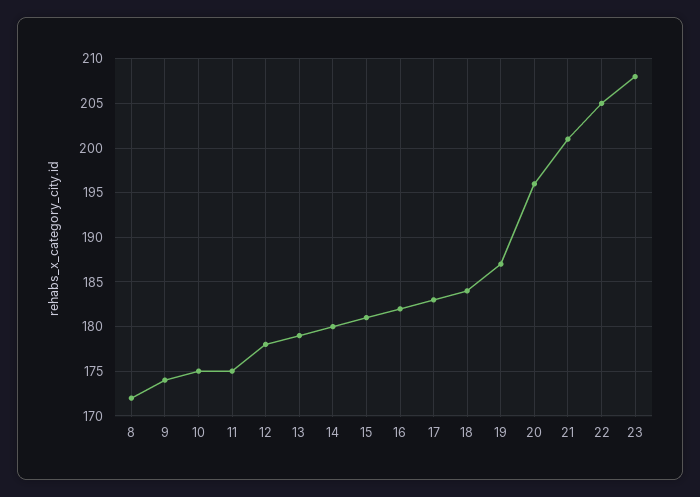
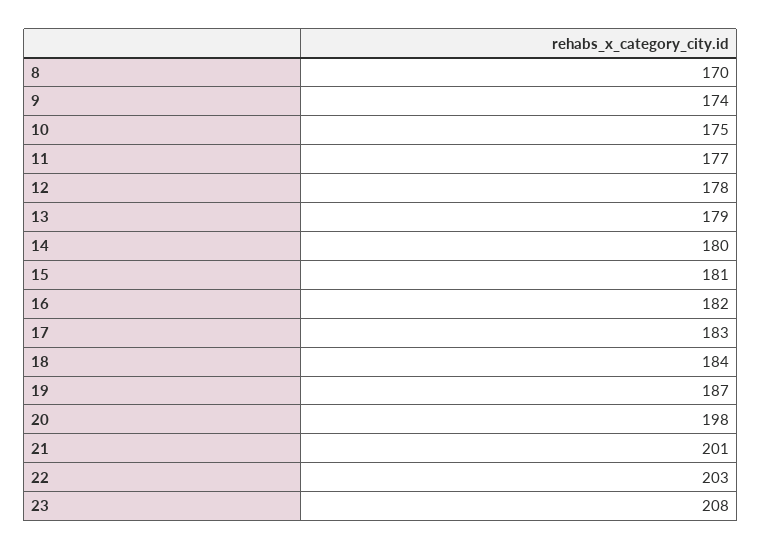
  {
-   "8": 172,
+   "8": 170,
    "9": 174,
    "10": 175,
-   "11": 175,
+   "11": 177,
    "12": 178,
    "13": 179,
    "14": 180,
    "15": 181,
    "16": 182,
    "17": 183,
    "18": 184,
    "19": 187,
-   "20": 196,
+   "20": 198,
    "21": 201,
-   "22": 205,
+   "22": 203,
    "23": 208
  }

